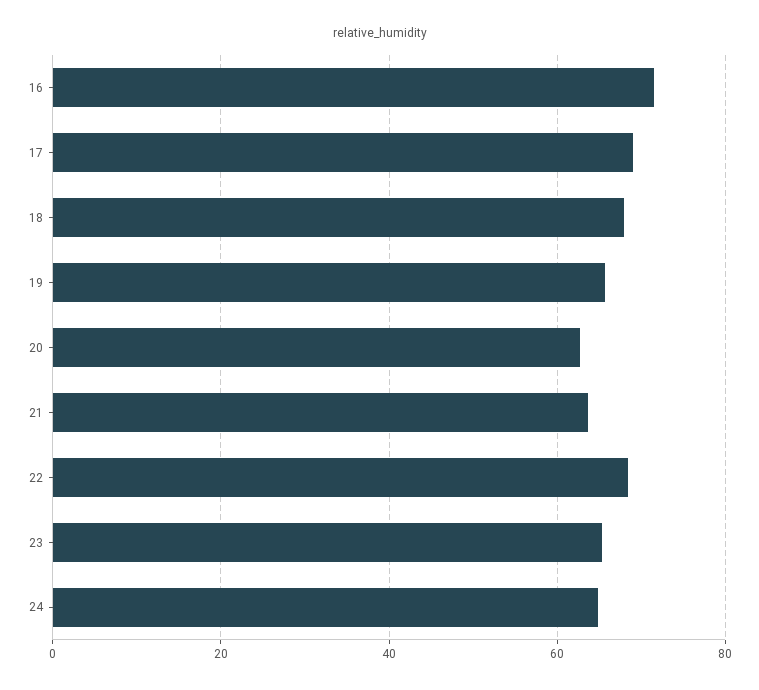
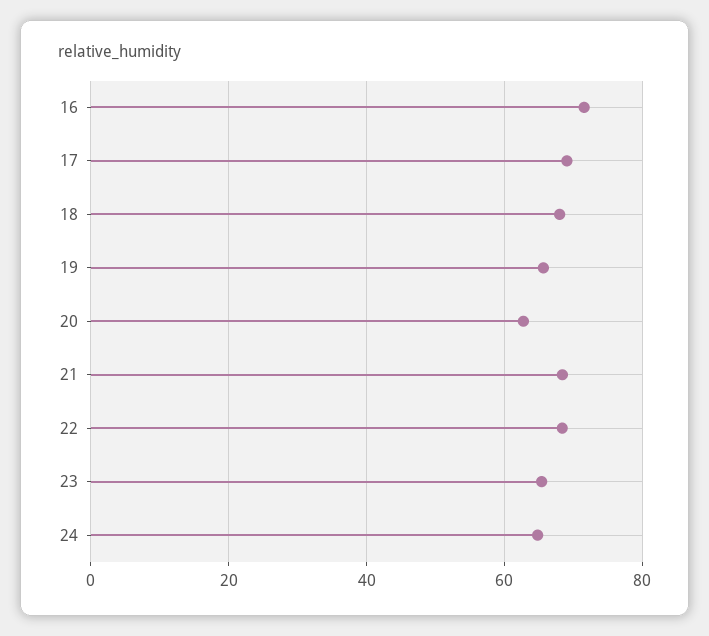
  {
    "16": 72,
    "17": 70,
    "18": 68,
    "19": 66,
    "20": 62,
-   "21": 64,
+   "21": 68,
    "22": 68,
    "23": 66,
    "24": 64
  }

